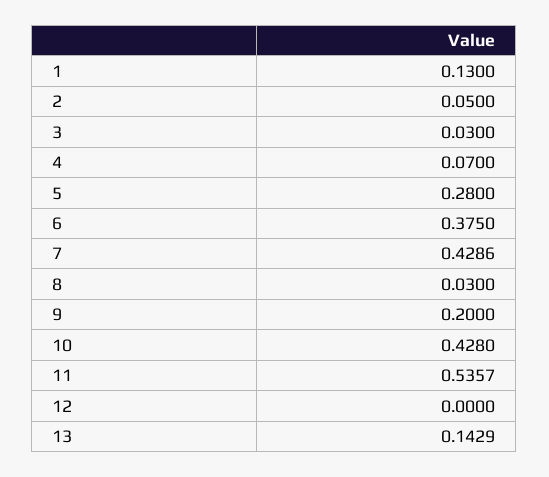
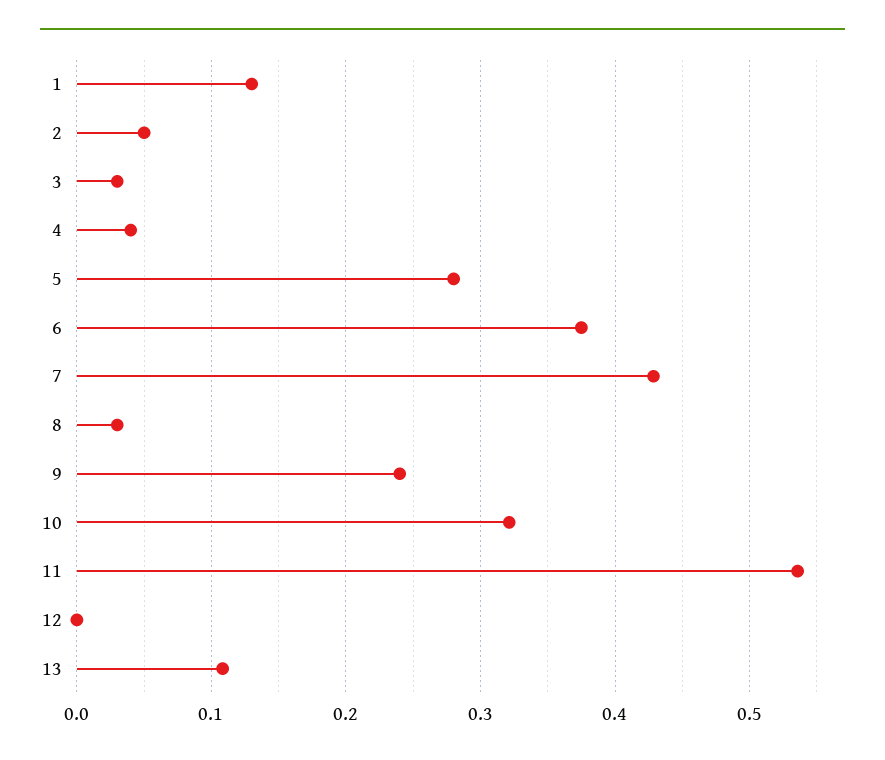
  {
    "1": 0.13,
    "2": 0.05,
    "3": 0.03,
-   "4": 0.07,
+   "4": 0.04,
    "5": 0.28,
    "6": 0.375,
    "7": 0.4286,
    "8": 0.03,
-   "9": 0.2,
+   "9": 0.24,
-   "10": 0.428,
+   "10": 0.32,
    "11": 0.5357,
    "12": 0,
-   "13": 0.1429
+   "13": 0.11
  }

